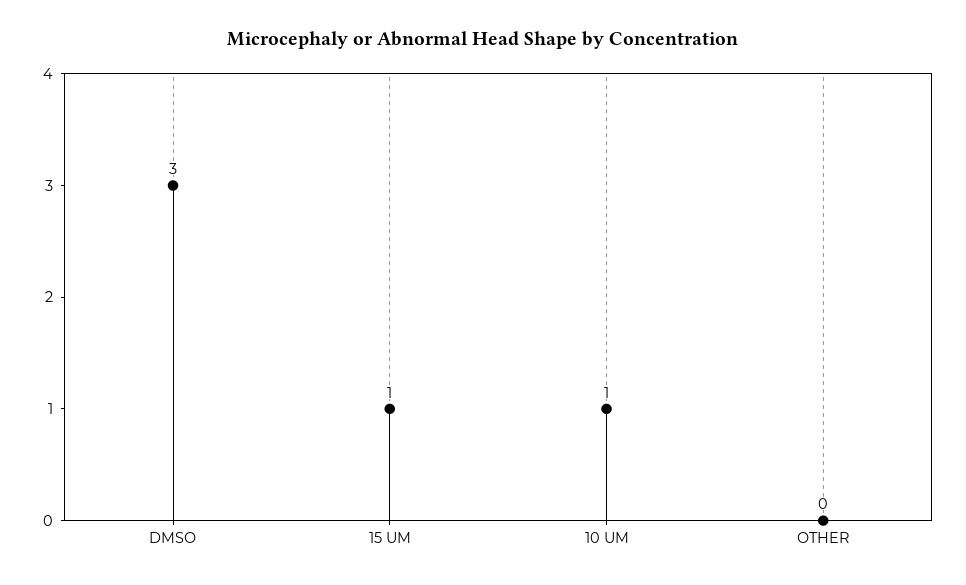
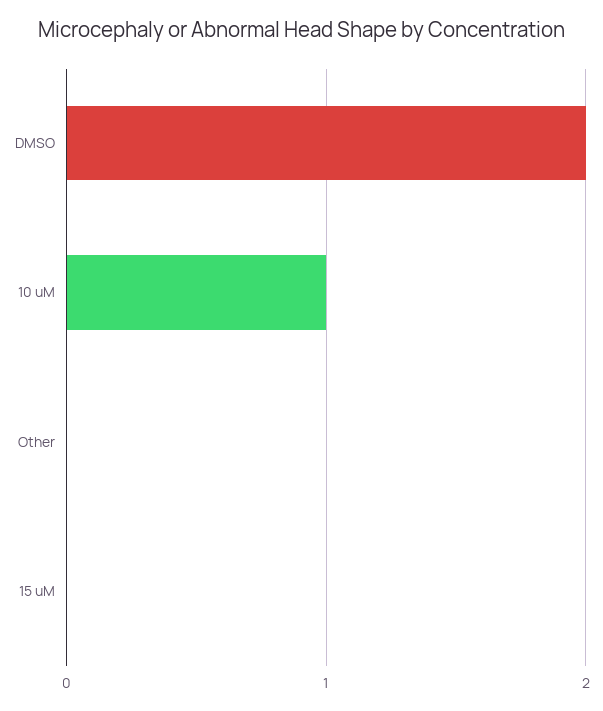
  {
-   "DMSO": 3,
+   "DMSO": 2,
-   "15 UM": 1,
+   "15 UM": 0,
    "10 UM": 1,
    "OTHER": 0
  }

